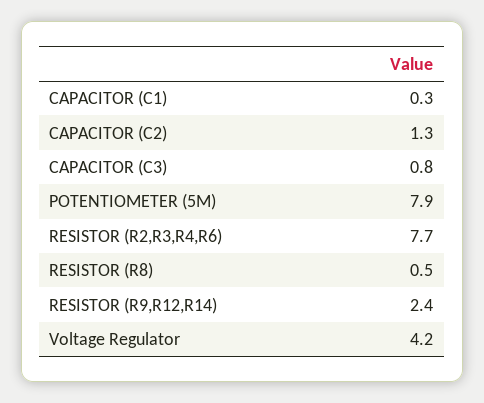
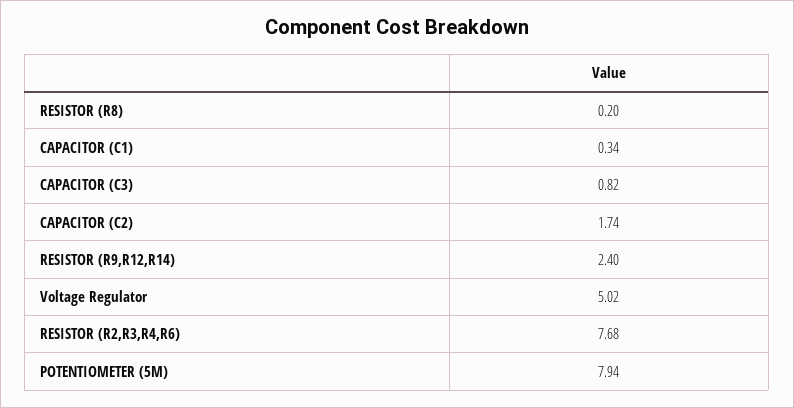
  {
    "CAPACITOR (C1)": 0.34,
-   "CAPACITOR (C2)": 1.3,
+   "CAPACITOR (C2)": 1.74,
    "CAPACITOR (C3)": 0.82,
    "POTENTIOMETER (5M)": 7.94,
    "RESISTOR (R2,R3,R4,R6)": 7.68,
-   "RESISTOR (R8)": 0.5,
+   "RESISTOR (R8)": 0.2,
    "RESISTOR (R9,R12,R14)": 2.4,
-   "Voltage Regulator": 4.2
+   "Voltage Regulator": 5.02
  }

